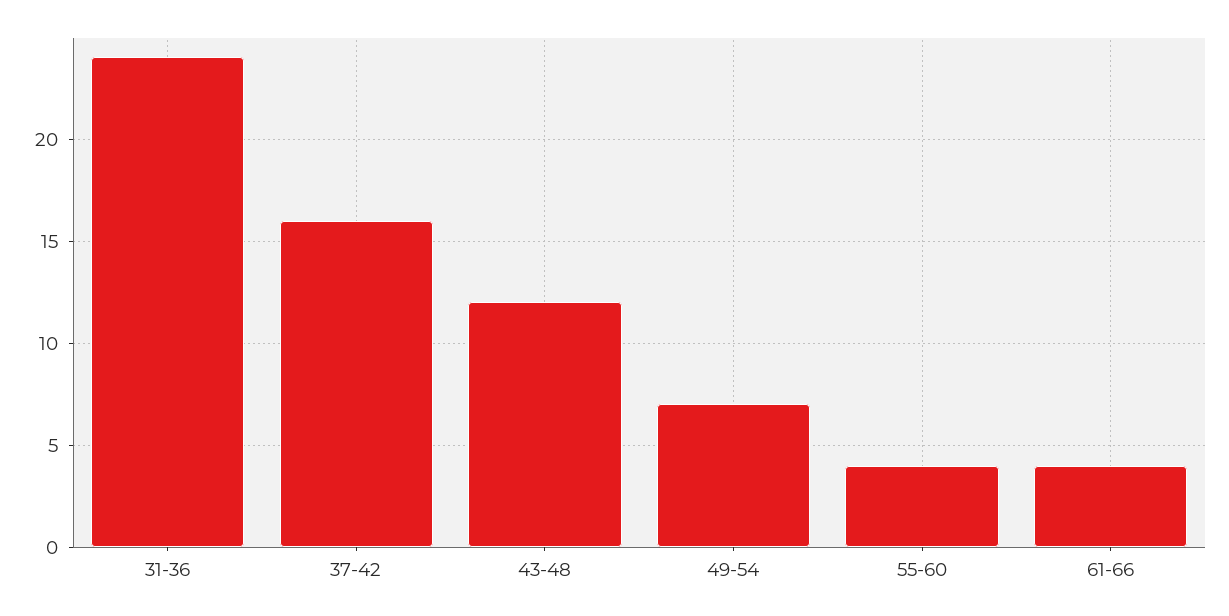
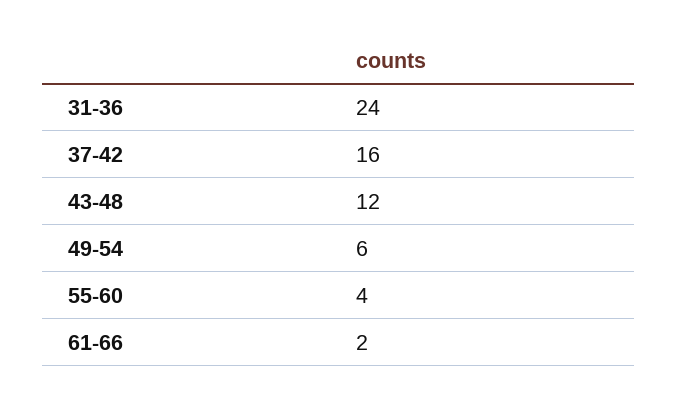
  {
    "31-36": 24,
    "37-42": 16,
    "43-48": 12,
-   "49-54": 7,
+   "49-54": 6,
    "55-60": 4,
-   "61-66": 4
+   "61-66": 2
  }

